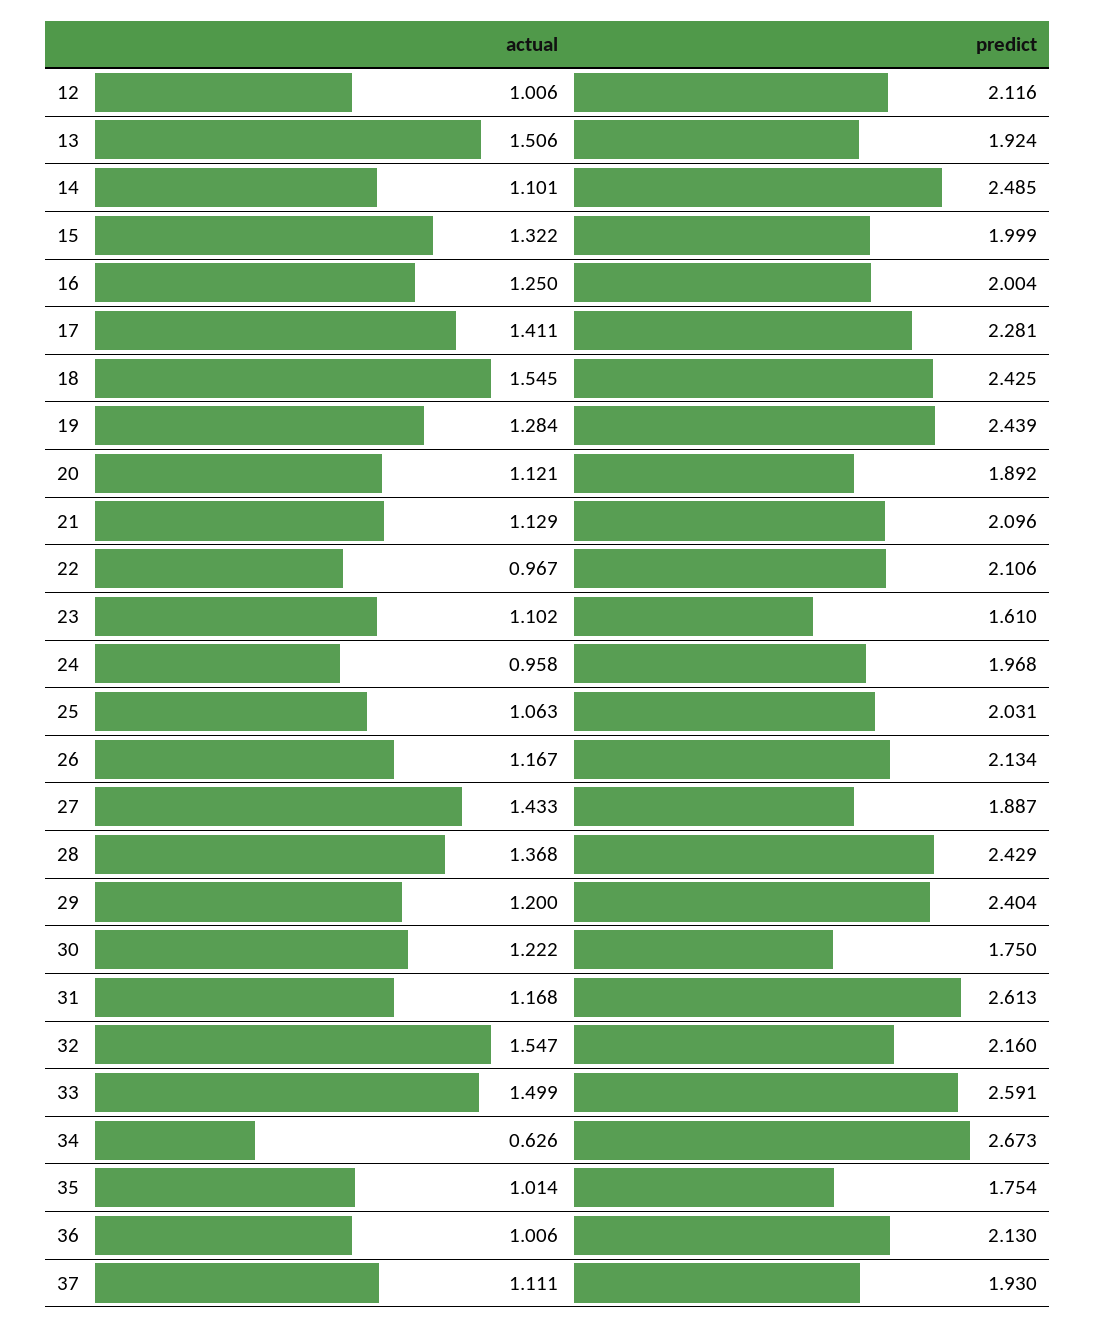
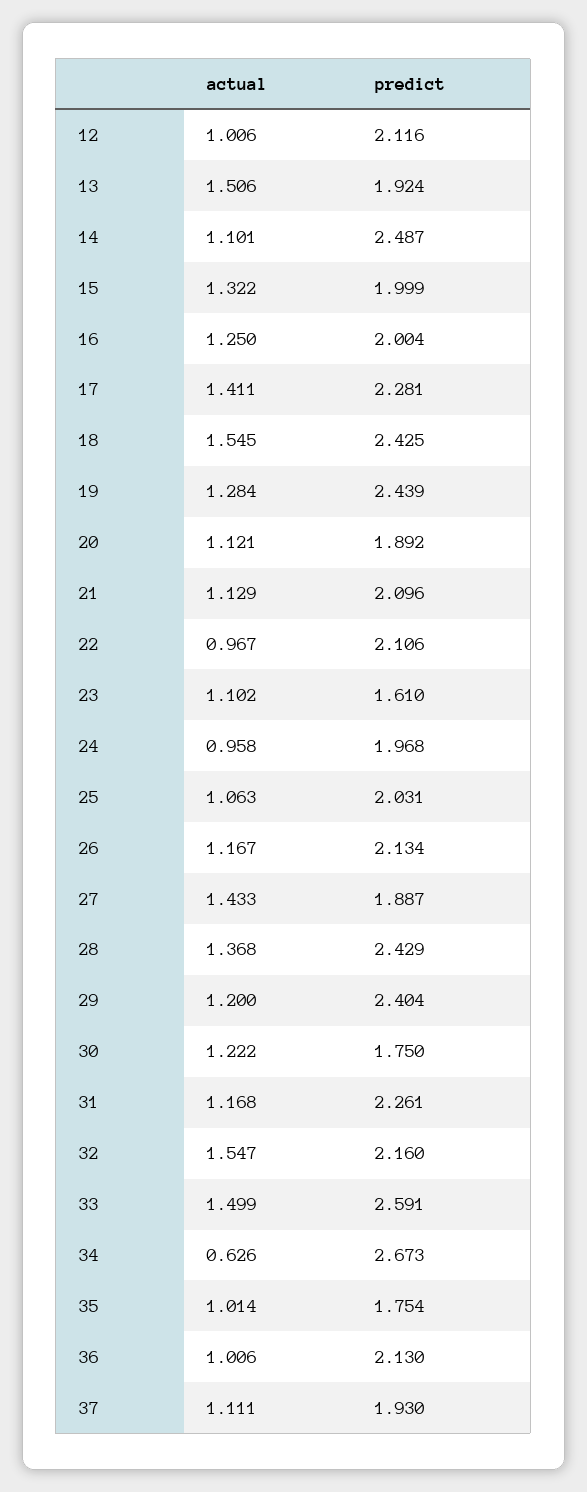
  {
    "actual": {
      "12": 1.006,
      "13": 1.506,
      "14": 1.101,
      "15": 1.322,
      "16": 1.25,
      "17": 1.411,
      "18": 1.545,
      "19": 1.284,
      "20": 1.121,
      "21": 1.129,
      "22": 0.967,
      "23": 1.102,
      "24": 0.958,
      "25": 1.063,
      "26": 1.167,
      "27": 1.433,
      "28": 1.368,
      "29": 1.2,
      "30": 1.222,
      "31": 1.168,
      "32": 1.547,
      "33": 1.499,
      "34": 0.626,
      "35": 1.014,
      "36": 1.006,
      "37": 1.111
    },
    "predict": {
      "12": 2.116,
      "13": 1.924,
-     "14": 2.485,
+     "14": 2.487,
      "15": 1.999,
      "16": 2.004,
      "17": 2.281,
      "18": 2.425,
      "19": 2.439,
      "20": 1.892,
      "21": 2.096,
      "22": 2.106,
      "23": 1.61,
      "24": 1.968,
      "25": 2.031,
      "26": 2.134,
      "27": 1.887,
      "28": 2.429,
      "29": 2.404,
      "30": 1.75,
-     "31": 2.613,
+     "31": 2.261,
      "32": 2.16,
      "33": 2.591,
      "34": 2.673,
      "35": 1.754,
      "36": 2.13,
      "37": 1.93
    }
  }

